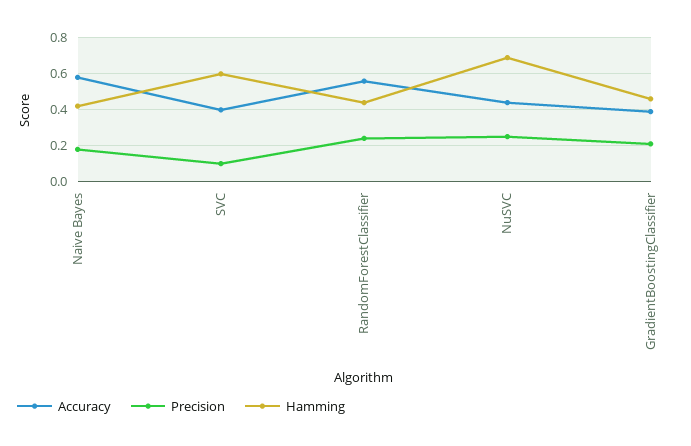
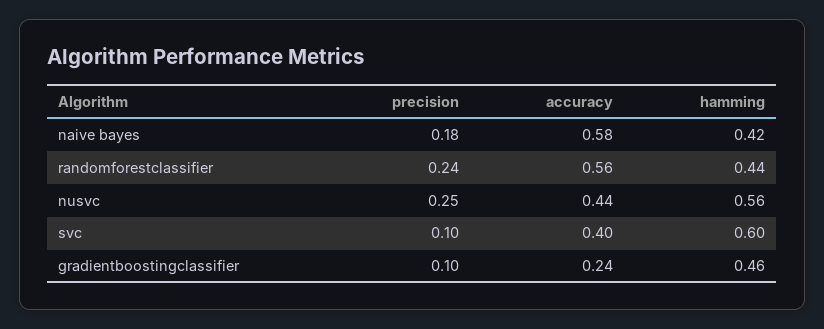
  {
    "Accuracy": {
      "Naive Bayes": 0.58,
      "SVC": 0.4,
      "RandomForestClassifier": 0.56,
      "NuSVC": 0.44,
-     "GradientBoostingClassifier": 0.4
+     "GradientBoostingClassifier": 0.24
    },
    "Precision": {
      "Naive Bayes": 0.18,
      "SVC": 0.1,
      "RandomForestClassifier": 0.24,
      "NuSVC": 0.25,
-     "GradientBoostingClassifier": 0.2
+     "GradientBoostingClassifier": 0.1
    },
    "Hamming": {
      "Naive Bayes": 0.42,
      "SVC": 0.6,
      "RandomForestClassifier": 0.44,
-     "NuSVC": 0.7,
+     "NuSVC": 0.56,
      "GradientBoostingClassifier": 0.46
    }
  }

